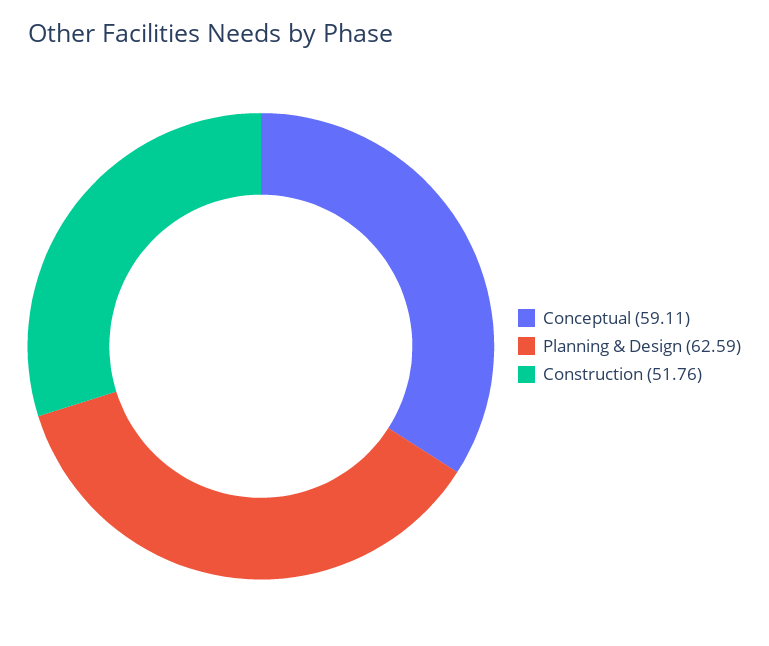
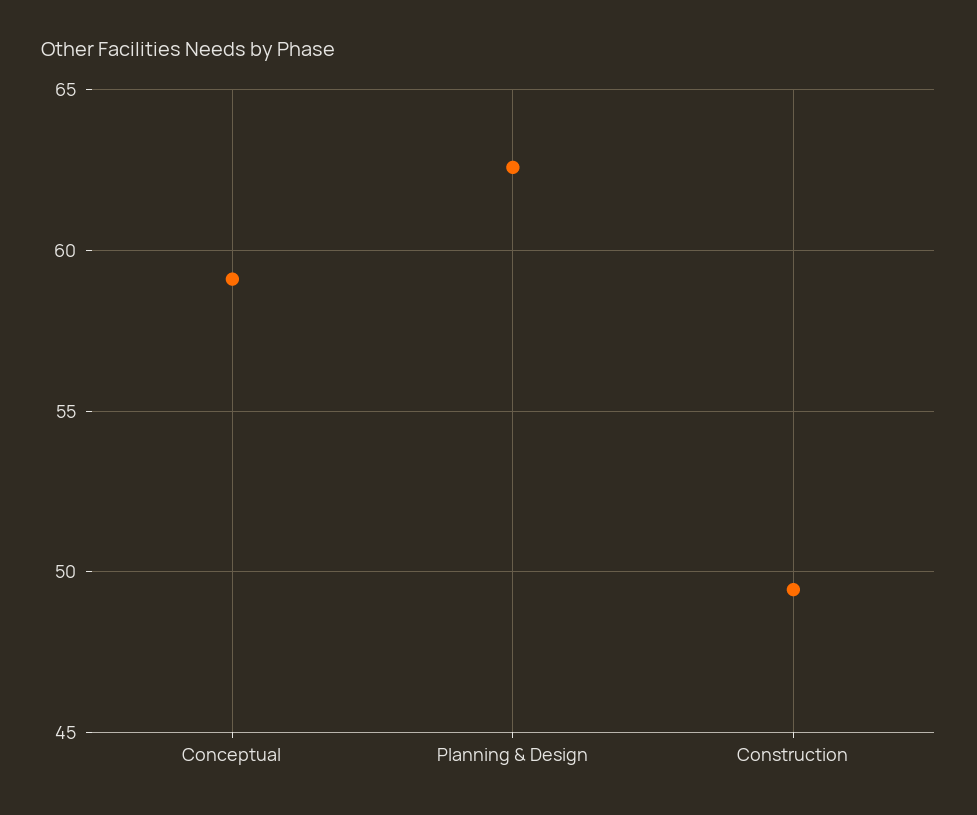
  {
    "Conceptual": 59.11,
    "Planning & Design": 62.59,
-   "Construction": 51.76
+   "Construction": 49.5
  }

